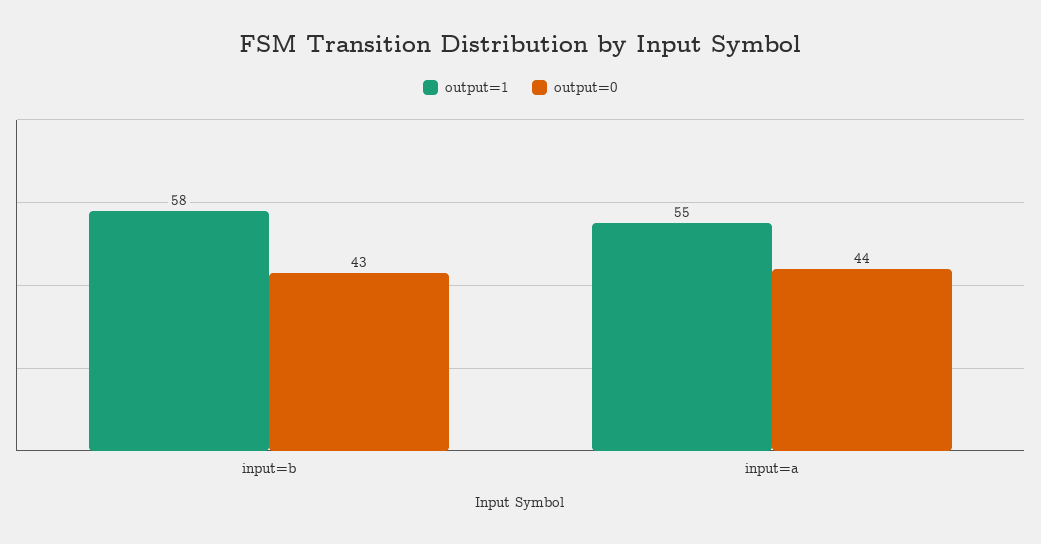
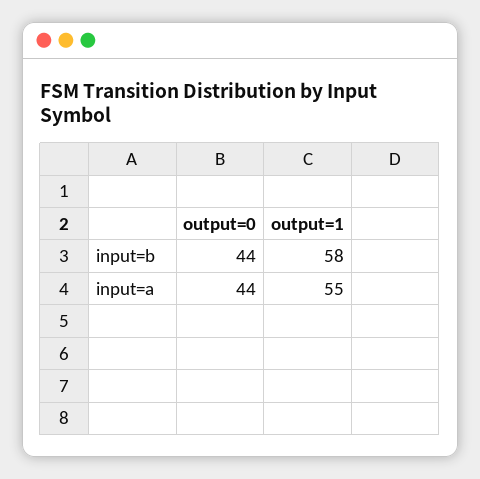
  {
    "output=1": {
      "input=b": 58,
      "input=a": 55
    },
    "output=0": {
-     "input=b": 43,
+     "input=b": 44,
      "input=a": 44
    }
  }

